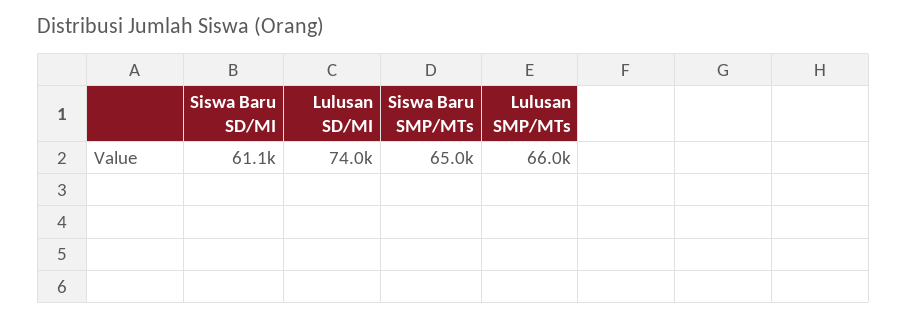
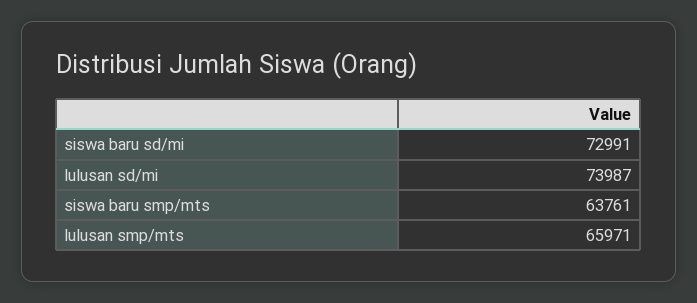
  {
-   "Siswa Baru SD/MI": 61100,
+   "Siswa Baru SD/MI": 72991,
    "Lulusan SD/MI": 73987,
-   "Siswa Baru SMP/MTs": 65000,
+   "Siswa Baru SMP/MTs": 63761,
    "Lulusan SMP/MTs": 65971
  }

